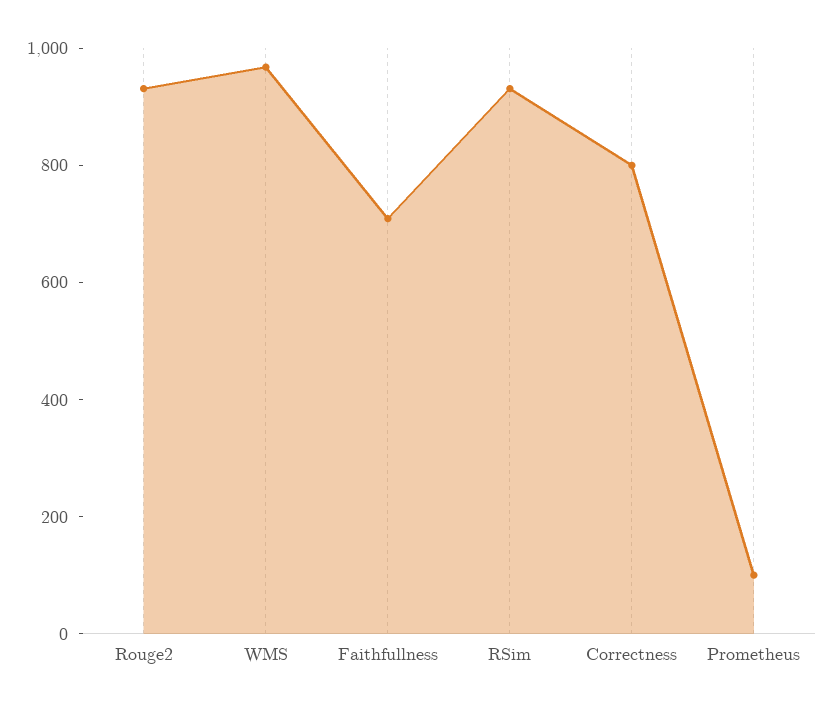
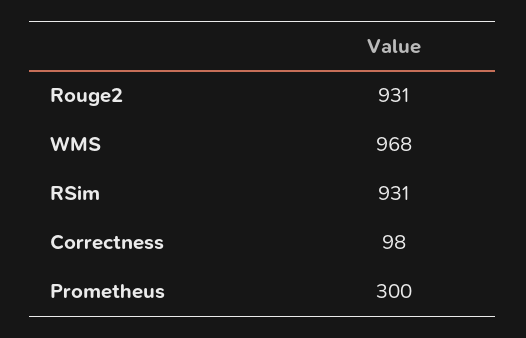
  {
    "Rouge2": 931,
    "WMS": 968,
-   "Faithfullness": 700,
    "RSim": 931,
-   "Correctness": 800,
+   "Correctness": 98,
-   "Prometheus": 100
+   "Prometheus": 300
  }

